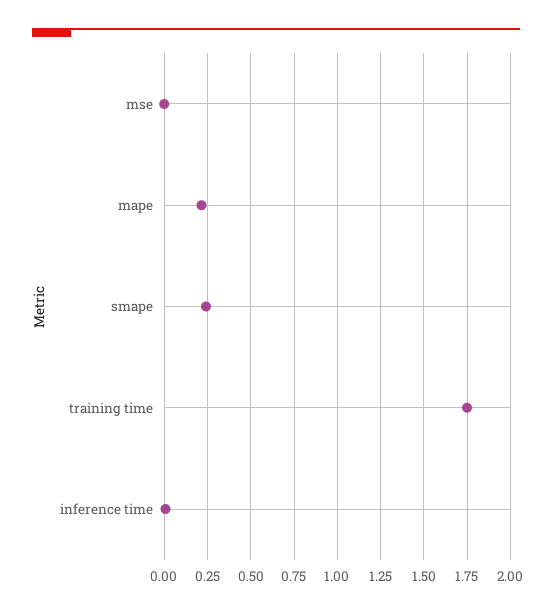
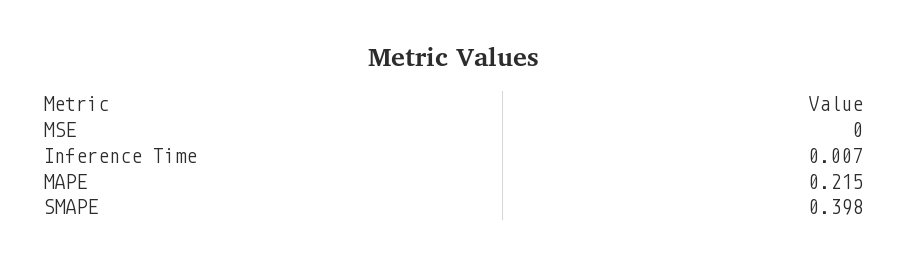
  {
    "mse": 0,
    "mape": 0.215,
-   "smape": 0.25,
+   "smape": 0.398,
-   "training time": 1.75,
    "inference time": 0.007
  }

